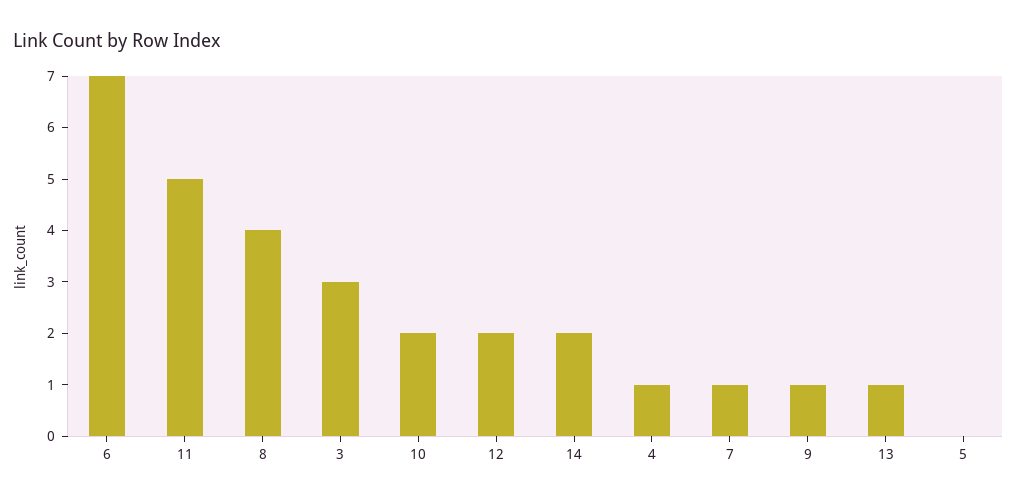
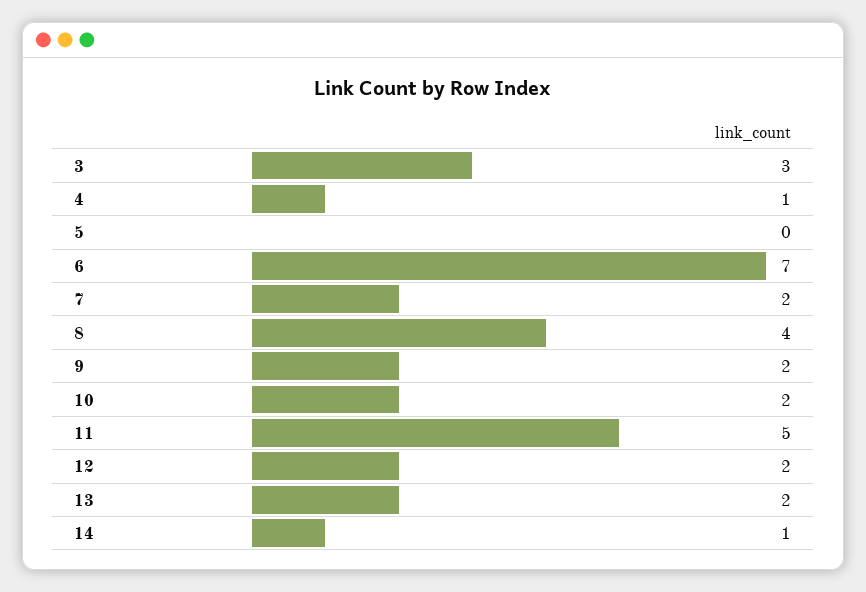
  {
    "6": 7,
    "11": 5,
    "8": 4,
    "3": 3,
    "10": 2,
    "12": 2,
-   "14": 2,
+   "14": 1,
    "4": 1,
-   "7": 1,
+   "7": 2,
-   "9": 1,
+   "9": 2,
-   "13": 1,
+   "13": 2,
    "5": 0
  }

